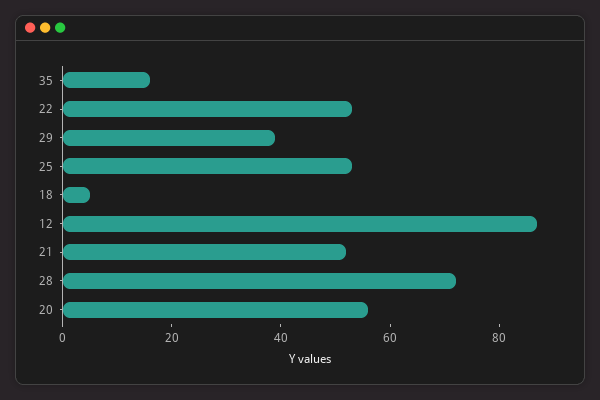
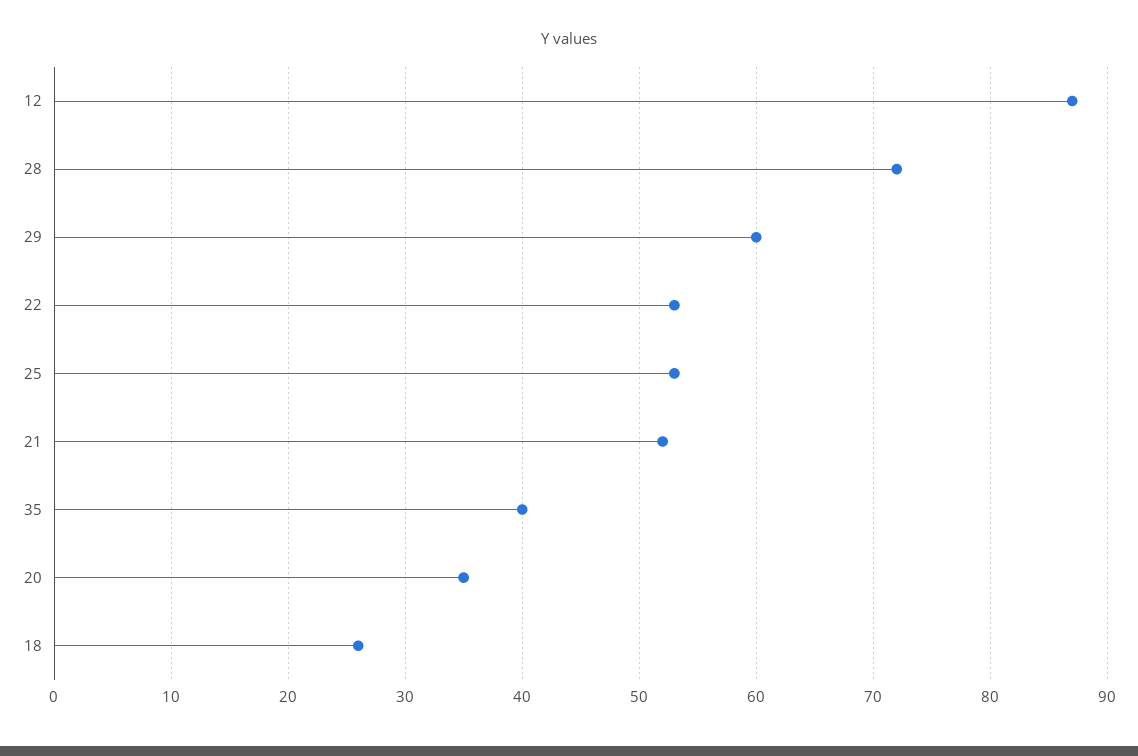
  {
-   "35": 15,
+   "35": 40,
    "22": 53,
-   "29": 40,
+   "29": 60,
    "25": 53,
-   "18": 5,
+   "18": 26,
    "12": 87,
    "21": 52,
    "28": 72,
-   "20": 55
+   "20": 35
  }

